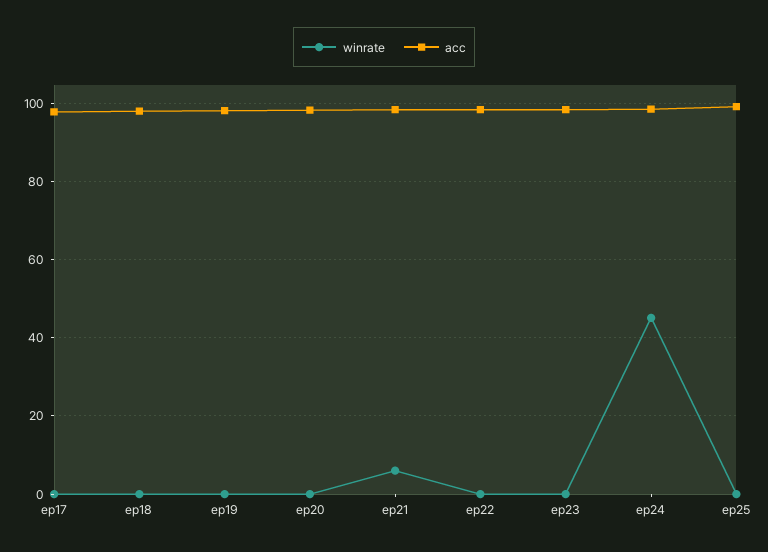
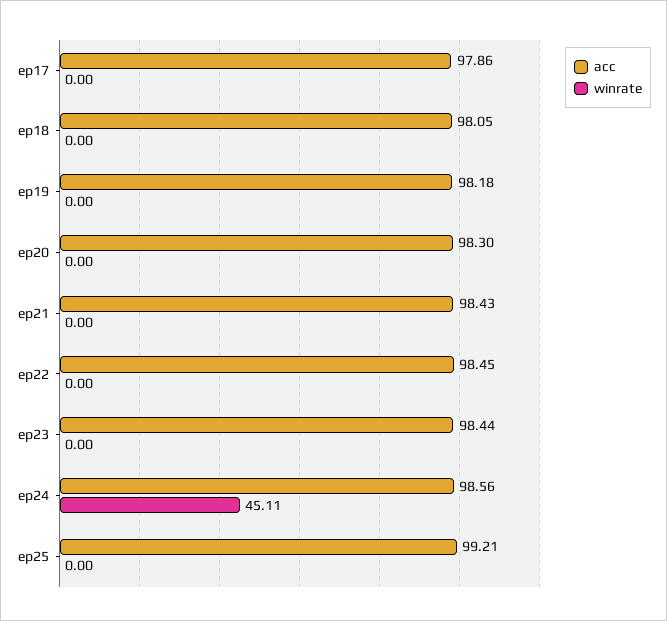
  {
    "winrate": {
      "ep17": 0,
      "ep18": 0,
      "ep19": 0,
      "ep20": 0,
-     "ep21": 6,
+     "ep21": 0,
      "ep22": 0,
      "ep23": 0,
      "ep24": 45.11,
      "ep25": 0
    },
    "acc": {
      "ep17": 97.86,
      "ep18": 98.05,
      "ep19": 98.18,
      "ep20": 98.3,
      "ep21": 98.43,
      "ep22": 98.45,
      "ep23": 98.44,
      "ep24": 98.56,
      "ep25": 99.21
    }
  }

